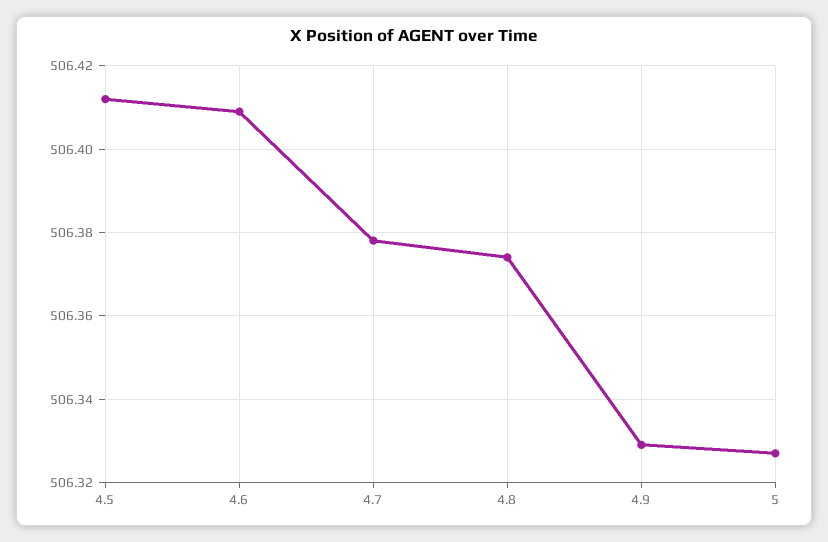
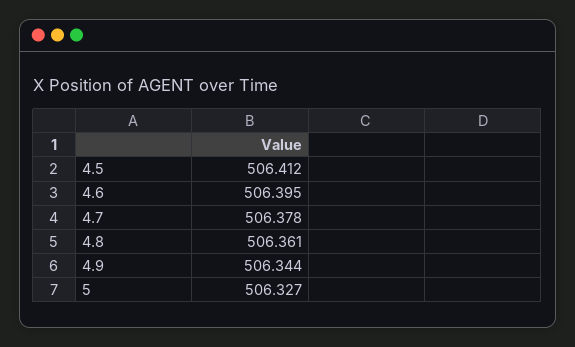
  {
    "4.5": 506.412,
-   "4.6": 506.41,
+   "4.6": 506.395,
    "4.7": 506.378,
-   "4.8": 506.375,
+   "4.8": 506.361,
-   "4.9": 506.33,
+   "4.9": 506.344,
    "5": 506.327
  }

